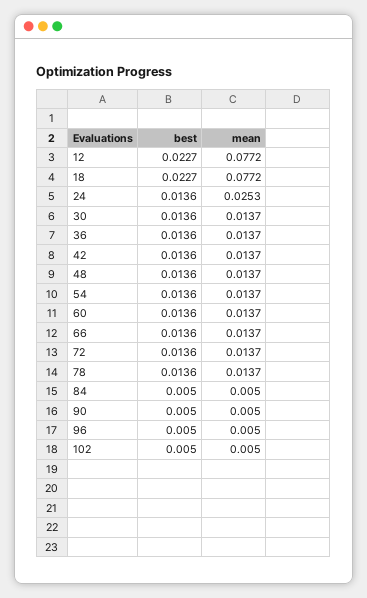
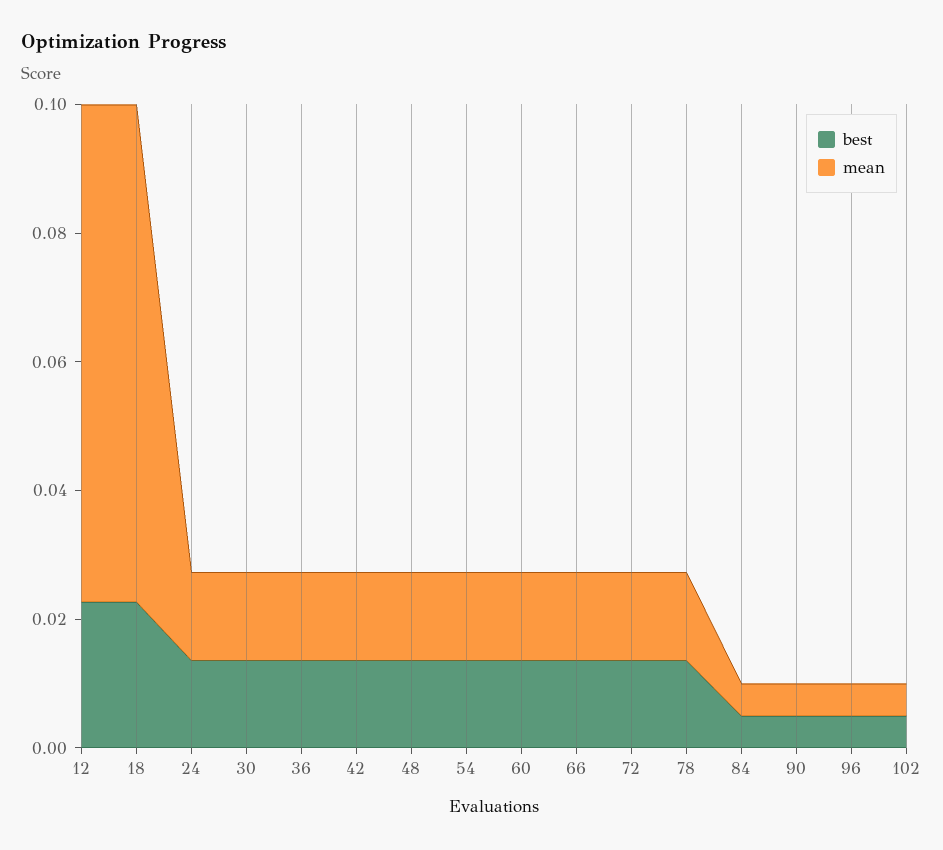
  {
    "best": {
      "12": 0.0227,
      "18": 0.0227,
      "24": 0.0136,
      "30": 0.0136,
      "36": 0.0136,
      "42": 0.0136,
      "48": 0.0136,
      "54": 0.0136,
      "60": 0.0136,
      "66": 0.0136,
      "72": 0.0136,
      "78": 0.0136,
      "84": 0.005,
      "90": 0.005,
      "96": 0.005,
      "102": 0.005
    },
    "mean": {
      "12": 0.0772,
      "18": 0.0772,
-     "24": 0.0253,
+     "24": 0.015,
      "30": 0.0137,
      "36": 0.0137,
      "42": 0.0137,
      "48": 0.0137,
      "54": 0.0137,
      "60": 0.0137,
      "66": 0.0137,
      "72": 0.0137,
      "78": 0.0137,
      "84": 0.005,
      "90": 0.005,
      "96": 0.005,
      "102": 0.005
    }
  }

